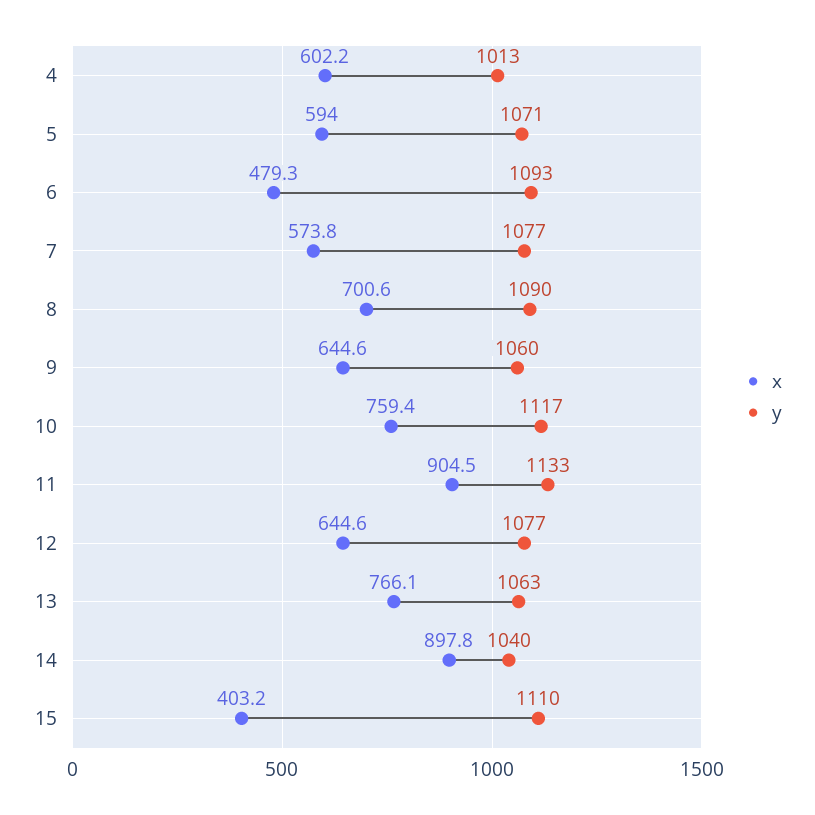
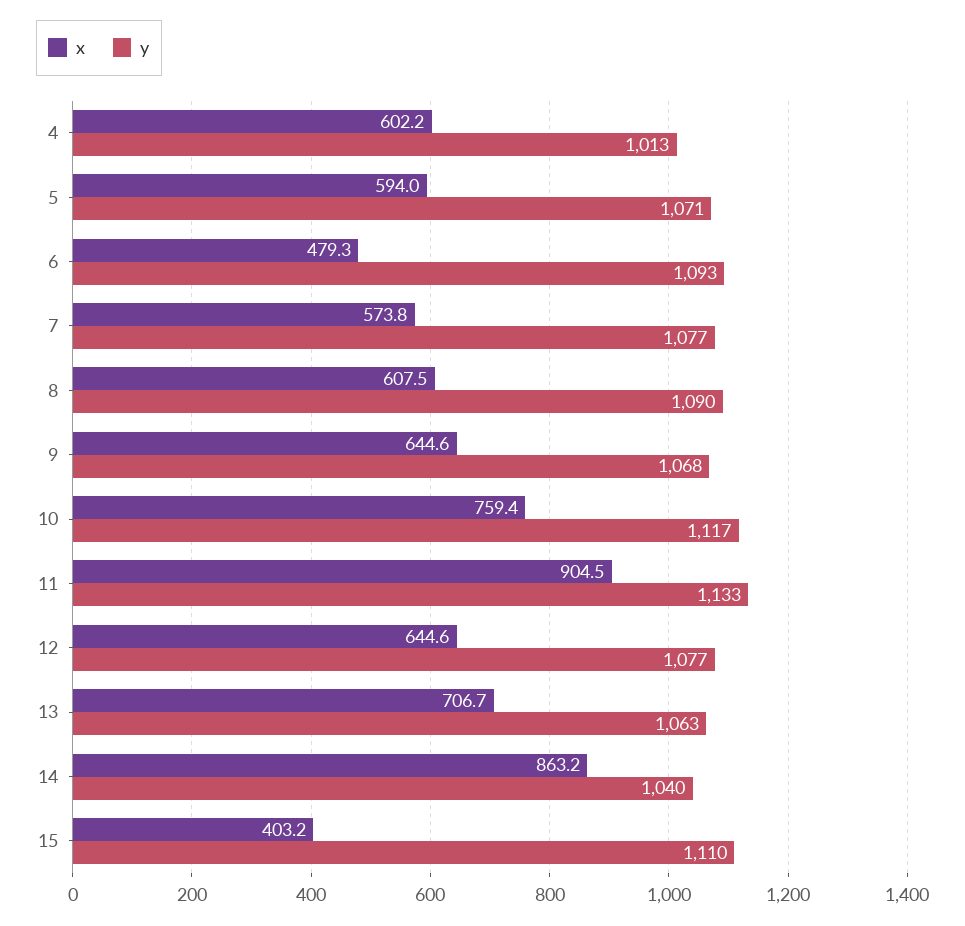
  {
    "x": {
      "4": 602.2,
      "5": 594,
      "6": 479.3,
      "7": 573.8,
-     "8": 700.6,
+     "8": 607.5,
      "9": 644.6,
      "10": 759.4,
      "11": 904.5,
      "12": 644.6,
-     "13": 766.1,
+     "13": 706.7,
-     "14": 897.8,
+     "14": 863.2,
      "15": 403.2
    },
    "y": {
      "4": 1013,
      "5": 1071,
      "6": 1093,
      "7": 1077,
      "8": 1090,
-     "9": 1060,
+     "9": 1068,
      "10": 1117,
      "11": 1133,
      "12": 1077,
      "13": 1063,
      "14": 1040,
      "15": 1110
    }
  }

